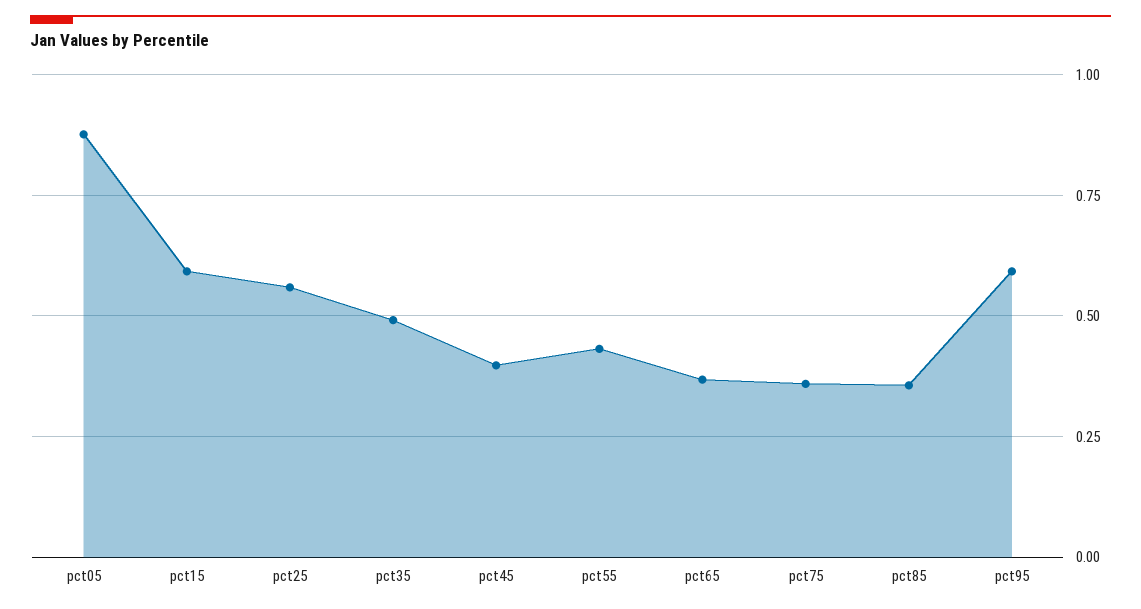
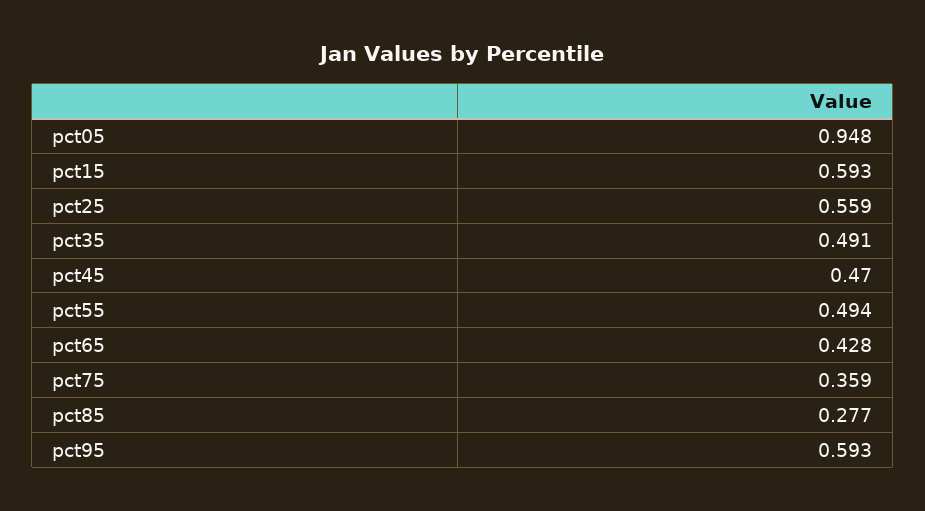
  {
-   "pct05": 0.875,
+   "pct05": 0.948,
    "pct15": 0.593,
    "pct25": 0.559,
    "pct35": 0.491,
-   "pct45": 0.4,
+   "pct45": 0.47,
-   "pct55": 0.425,
+   "pct55": 0.494,
-   "pct65": 0.375,
+   "pct65": 0.428,
    "pct75": 0.359,
-   "pct85": 0.35,
+   "pct85": 0.277,
    "pct95": 0.593
  }

